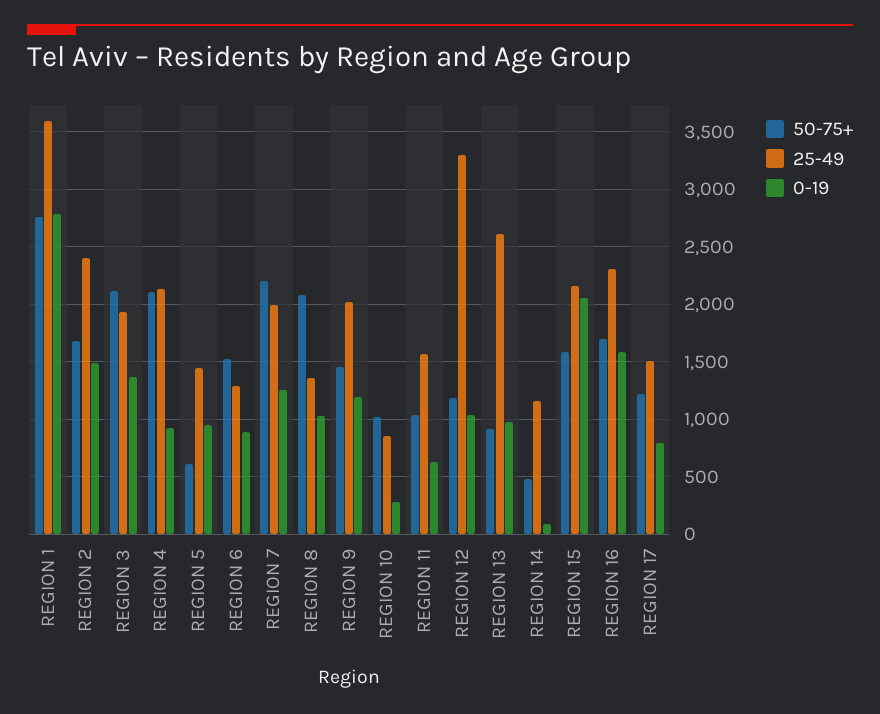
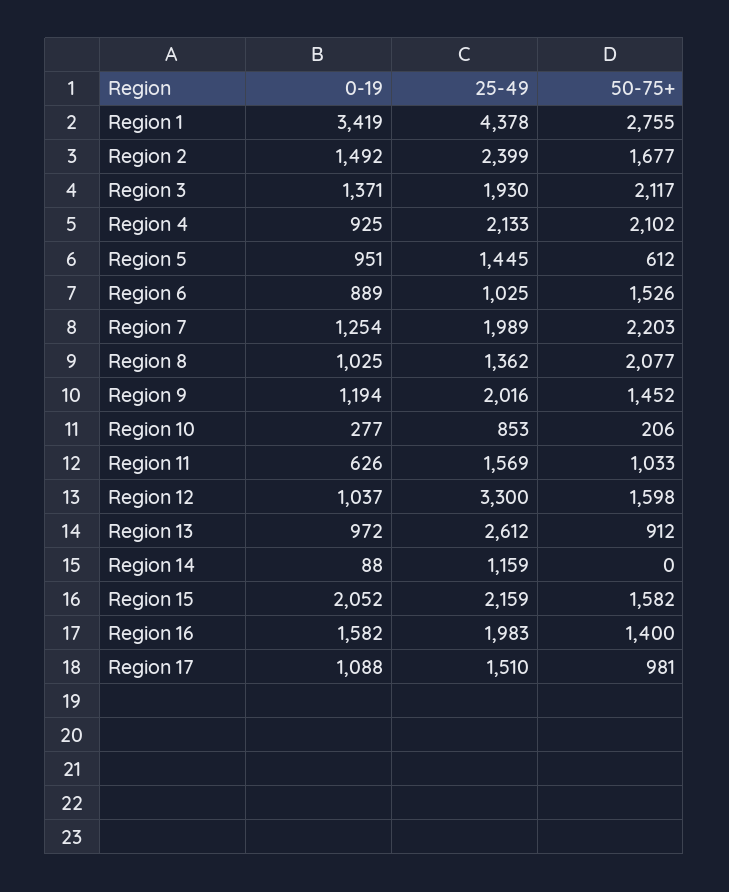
  {
    "50-75+": {
      "REGION 1": 2755,
      "REGION 2": 1677,
      "REGION 3": 2117,
      "REGION 4": 2102,
      "REGION 5": 612,
      "REGION 6": 1526,
      "REGION 7": 2203,
      "REGION 8": 2077,
      "REGION 9": 1452,
-     "REGION 10": 1000,
+     "REGION 10": 206,
      "REGION 11": 1033,
-     "REGION 12": 1200,
+     "REGION 12": 1598,
      "REGION 13": 912,
-     "REGION 14": 500,
+     "REGION 14": 0,
      "REGION 15": 1582,
-     "REGION 16": 1700,
+     "REGION 16": 1400,
-     "REGION 17": 1200
+     "REGION 17": 981
    },
    "25-49": {
-     "REGION 1": 3600,
+     "REGION 1": 4378,
      "REGION 2": 2399,
      "REGION 3": 1930,
      "REGION 4": 2133,
      "REGION 5": 1445,
-     "REGION 6": 1300,
+     "REGION 6": 1025,
      "REGION 7": 1989,
      "REGION 8": 1362,
      "REGION 9": 2016,
      "REGION 10": 853,
      "REGION 11": 1569,
      "REGION 12": 3300,
      "REGION 13": 2612,
      "REGION 14": 1159,
      "REGION 15": 2159,
-     "REGION 16": 2300,
+     "REGION 16": 1983,
      "REGION 17": 1510
    },
    "0-19": {
-     "REGION 1": 2800,
+     "REGION 1": 3419,
      "REGION 2": 1492,
      "REGION 3": 1371,
      "REGION 4": 925,
      "REGION 5": 951,
      "REGION 6": 889,
      "REGION 7": 1254,
      "REGION 8": 1025,
      "REGION 9": 1194,
      "REGION 10": 277,
      "REGION 11": 626,
      "REGION 12": 1037,
      "REGION 13": 972,
      "REGION 14": 88,
      "REGION 15": 2052,
      "REGION 16": 1582,
-     "REGION 17": 800
+     "REGION 17": 1088
    }
  }

